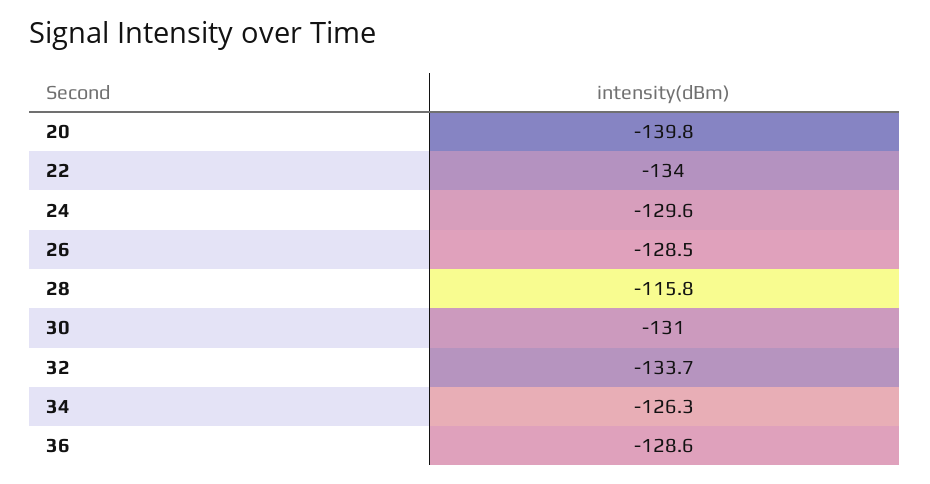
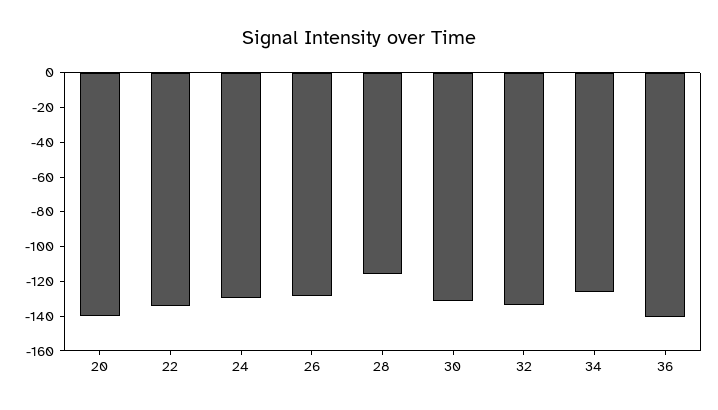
  {
    "20": -139.8,
    "22": -134,
    "24": -129.6,
    "26": -128.5,
    "28": -115.8,
    "30": -131,
    "32": -133.7,
    "34": -126.3,
-   "36": -128.6
+   "36": -140
  }

